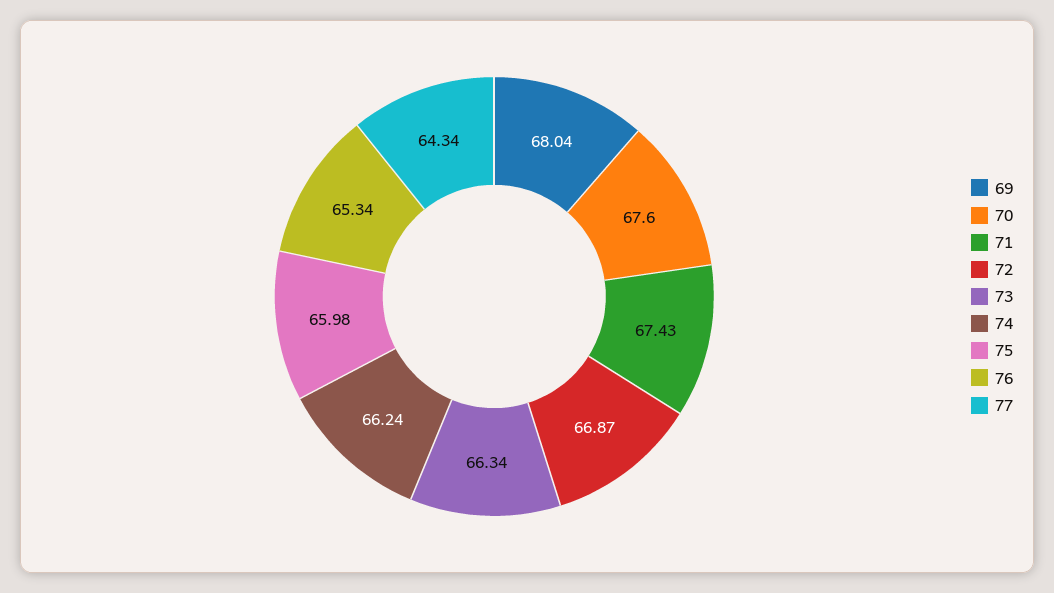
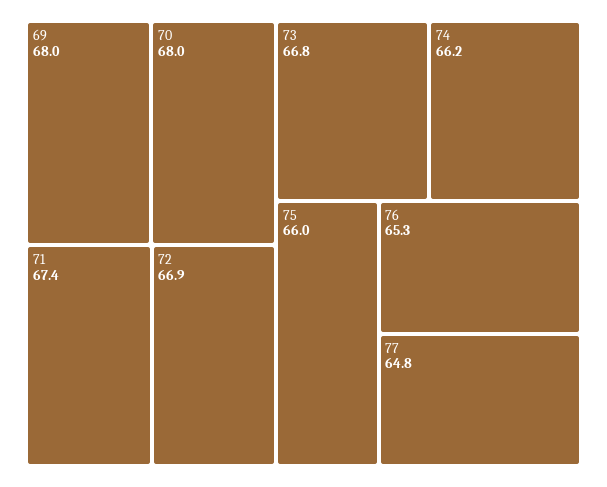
  {
    "69": 68.04,
-   "70": 67.6,
+   "70": 68,
    "71": 67.43,
    "72": 66.87,
-   "73": 66.34,
+   "73": 66.8,
    "74": 66.24,
    "75": 65.98,
    "76": 65.34,
-   "77": 64.34
+   "77": 64.8
  }

